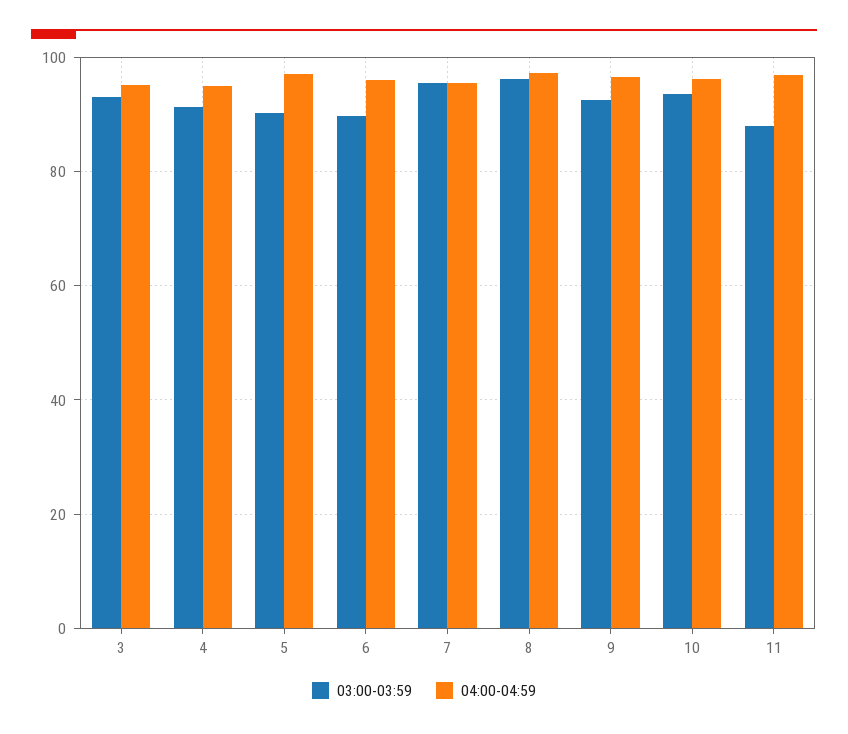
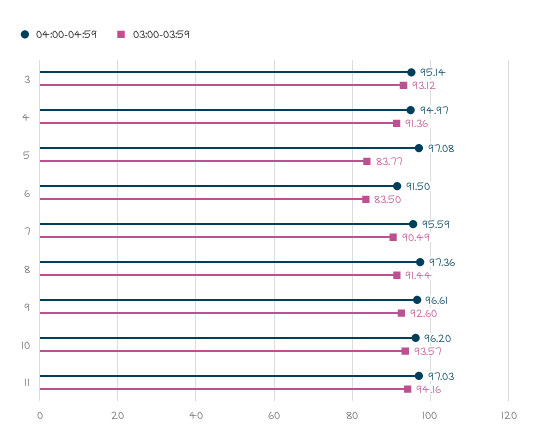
  {
    "03:00-03:59": {
      "3": 93.12,
      "4": 91.36,
-     "5": 90,
+     "5": 83.77,
-     "6": 90,
+     "6": 83.5,
-     "7": 96,
+     "7": 90.49,
-     "8": 96,
+     "8": 91.44,
      "9": 92.6,
      "10": 93.57,
-     "11": 88
+     "11": 94.16
    },
    "04:00-04:59": {
      "3": 95.14,
      "4": 94.97,
      "5": 97.08,
-     "6": 96,
+     "6": 91.5,
      "7": 95.59,
      "8": 97.36,
      "9": 96.61,
      "10": 96.2,
      "11": 97.03
    }
  }

